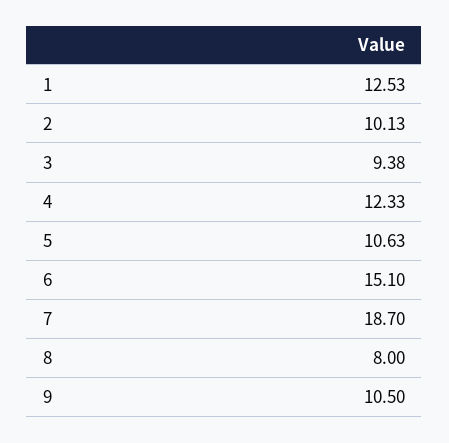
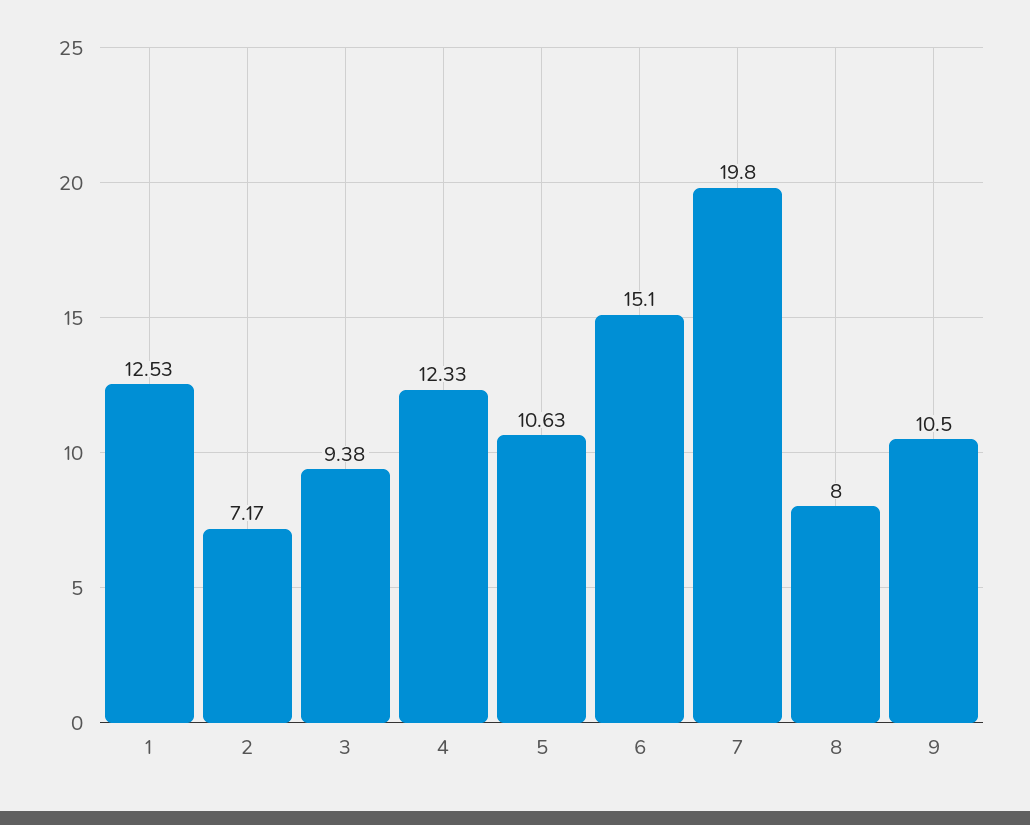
  {
    "1": 12.53,
-   "2": 10.13,
+   "2": 7.17,
    "3": 9.38,
    "4": 12.33,
    "5": 10.63,
    "6": 15.1,
-   "7": 18.7,
+   "7": 19.8,
    "8": 8,
    "9": 10.5
  }

